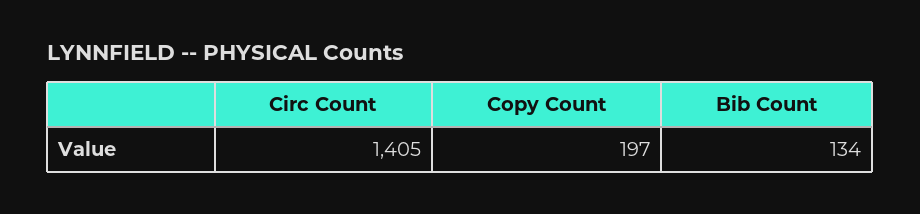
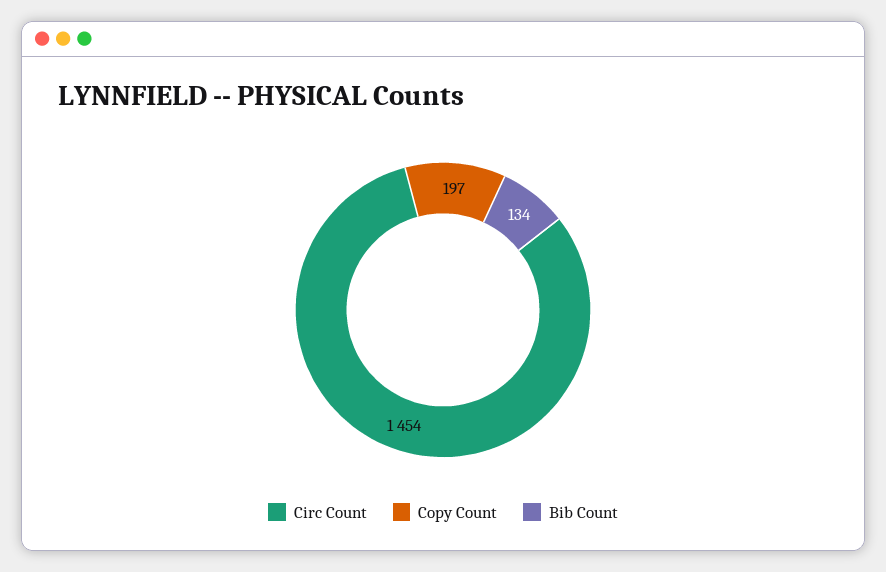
  {
-   "Circ Count": 1405,
+   "Circ Count": 1454,
    "Copy Count": 197,
    "Bib Count": 134
  }

